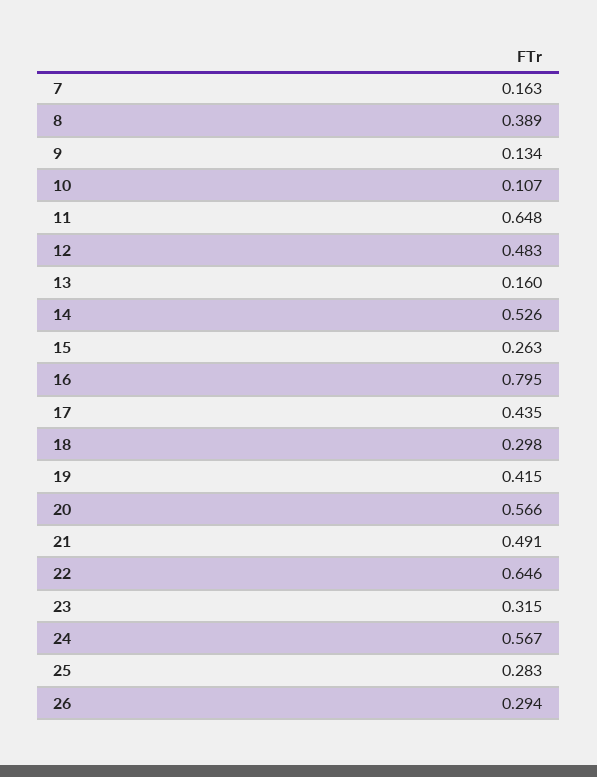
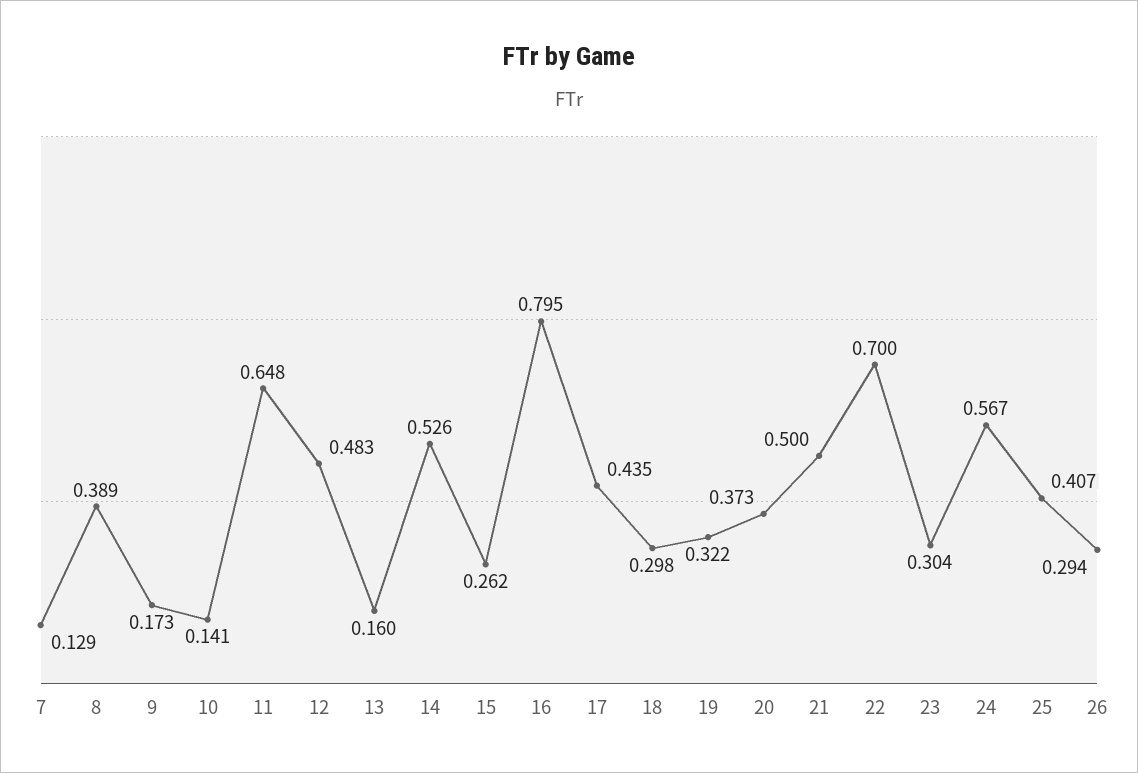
  {
-   "7": 0.163,
+   "7": 0.129,
    "8": 0.389,
-   "9": 0.134,
+   "9": 0.173,
-   "10": 0.107,
+   "10": 0.141,
    "11": 0.648,
    "12": 0.483,
    "13": 0.16,
    "14": 0.526,
-   "15": 0.263,
+   "15": 0.262,
    "16": 0.795,
    "17": 0.435,
    "18": 0.298,
-   "19": 0.415,
+   "19": 0.322,
-   "20": 0.566,
+   "20": 0.373,
-   "21": 0.491,
+   "21": 0.5,
-   "22": 0.646,
+   "22": 0.7,
-   "23": 0.315,
+   "23": 0.304,
    "24": 0.567,
-   "25": 0.283,
+   "25": 0.407,
    "26": 0.294
  }

